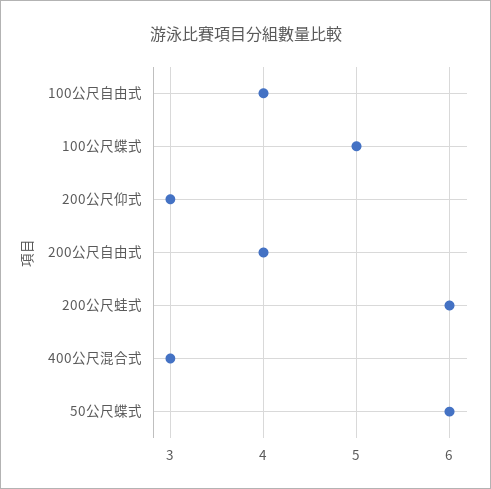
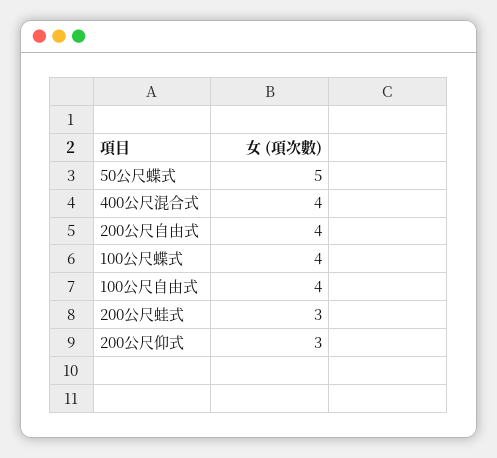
  {
    "100公尺自由式": 4,
-   "100公尺蝶式": 5,
+   "100公尺蝶式": 4,
    "200公尺仰式": 3,
    "200公尺自由式": 4,
-   "200公尺蛙式": 6,
+   "200公尺蛙式": 3,
-   "400公尺混合式": 3,
+   "400公尺混合式": 4,
-   "50公尺蝶式": 6
+   "50公尺蝶式": 5
  }

